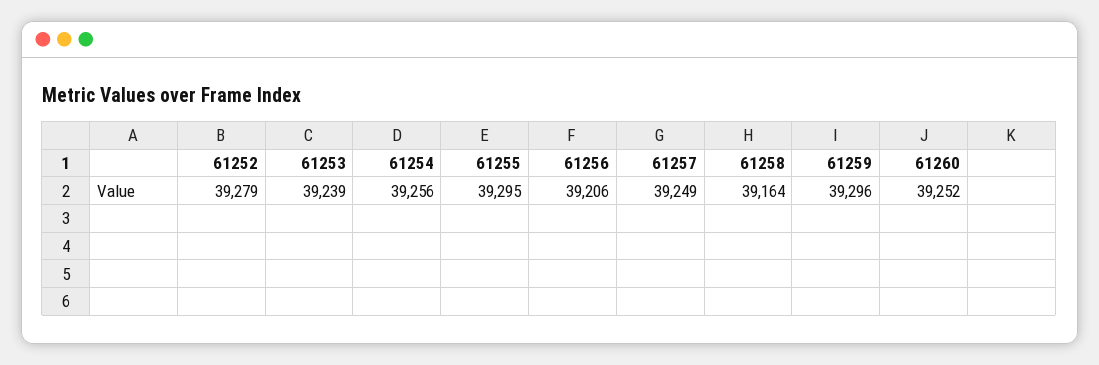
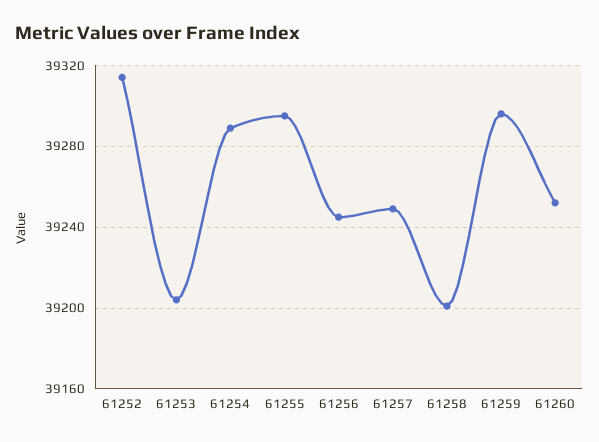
  {
-   "61252": 39279,
+   "61252": 39315,
-   "61253": 39239,
+   "61253": 39205,
-   "61254": 39256,
+   "61254": 39290,
    "61255": 39295,
-   "61256": 39206,
+   "61256": 39245,
    "61257": 39249,
-   "61258": 39164,
+   "61258": 39200,
    "61259": 39296,
    "61260": 39252
  }

